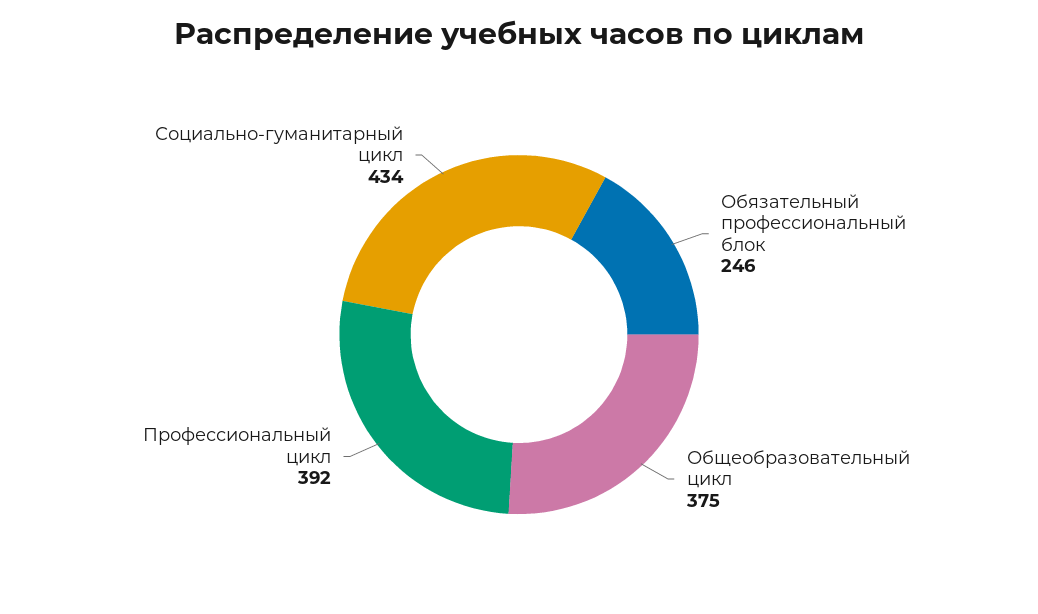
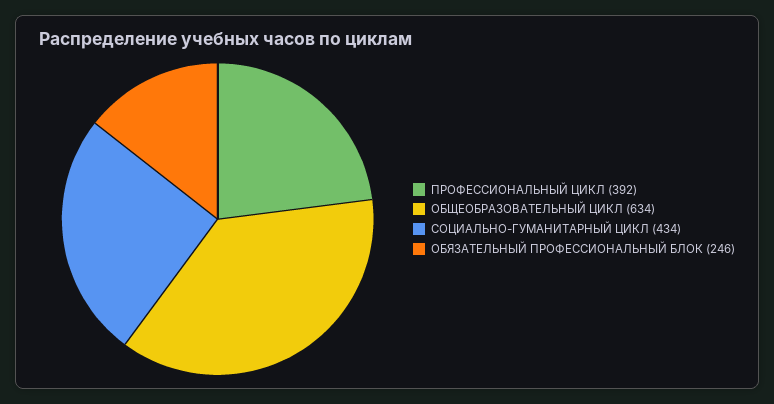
  {
    "Обязательный профессиональный блок": 246,
-   "Общеобразовательный цикл": 375,
+   "Общеобразовательный цикл": 634,
    "Профессиональный цикл": 392,
    "Социально-гуманитарный цикл": 434
  }

